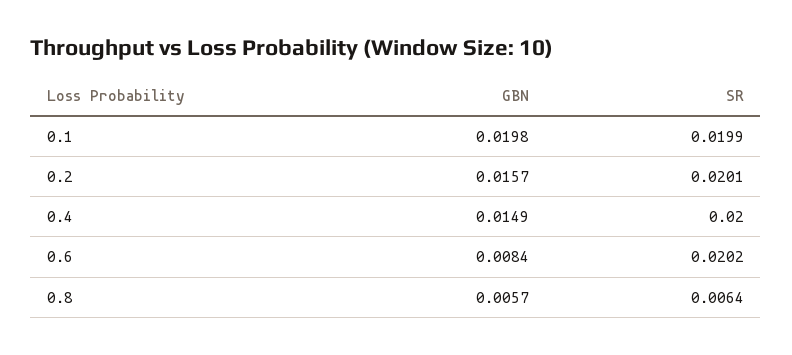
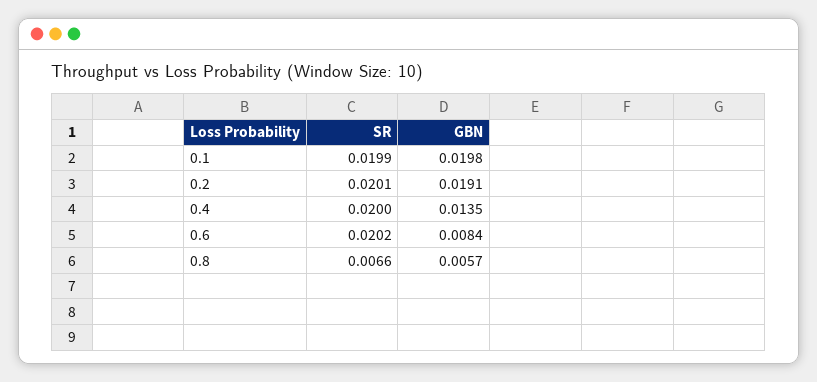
  {
    "GBN": {
      "0.1": 0.0198,
-     "0.2": 0.0157,
+     "0.2": 0.0191,
-     "0.4": 0.0149,
+     "0.4": 0.0135,
      "0.6": 0.0084,
      "0.8": 0.0057
    },
    "SR": {
      "0.1": 0.0199,
      "0.2": 0.0201,
      "0.4": 0.02,
      "0.6": 0.0202,
-     "0.8": 0.0064
+     "0.8": 0.0066
    }
  }

